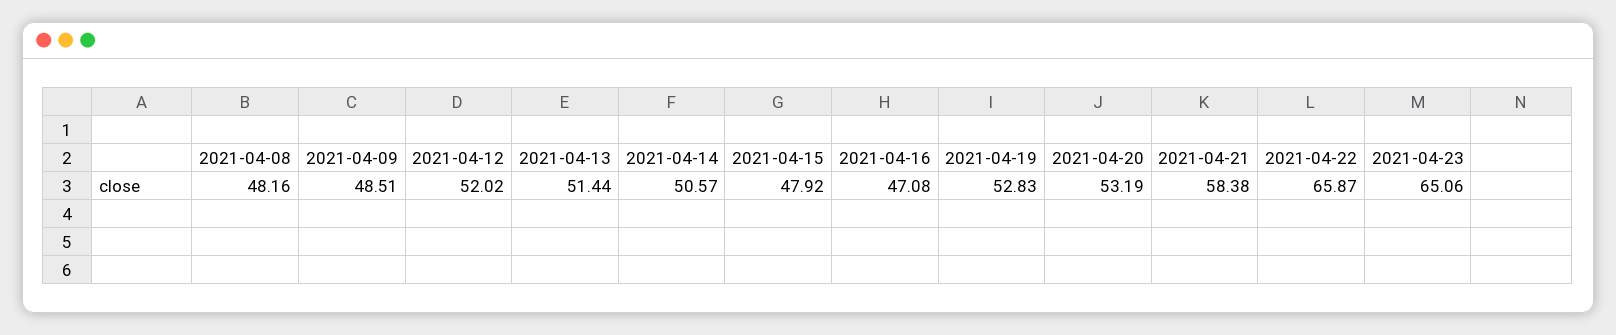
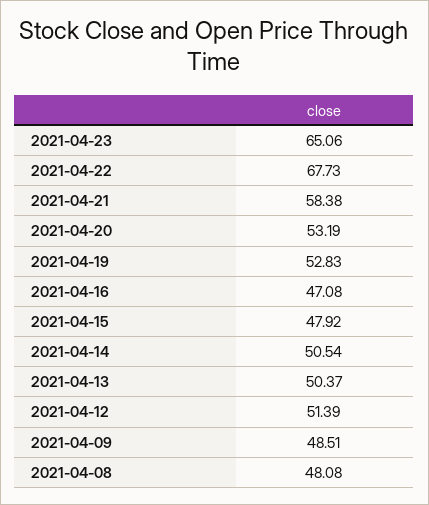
  {
-   "2021-04-08": 48.16,
+   "2021-04-08": 48.08,
    "2021-04-09": 48.51,
-   "2021-04-12": 52.02,
+   "2021-04-12": 51.39,
-   "2021-04-13": 51.44,
+   "2021-04-13": 50.37,
-   "2021-04-14": 50.57,
+   "2021-04-14": 50.54,
    "2021-04-15": 47.92,
    "2021-04-16": 47.08,
    "2021-04-19": 52.83,
    "2021-04-20": 53.19,
    "2021-04-21": 58.38,
-   "2021-04-22": 65.87,
+   "2021-04-22": 67.73,
    "2021-04-23": 65.06
  }

